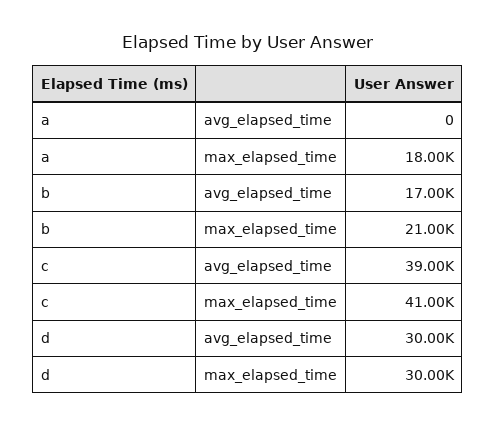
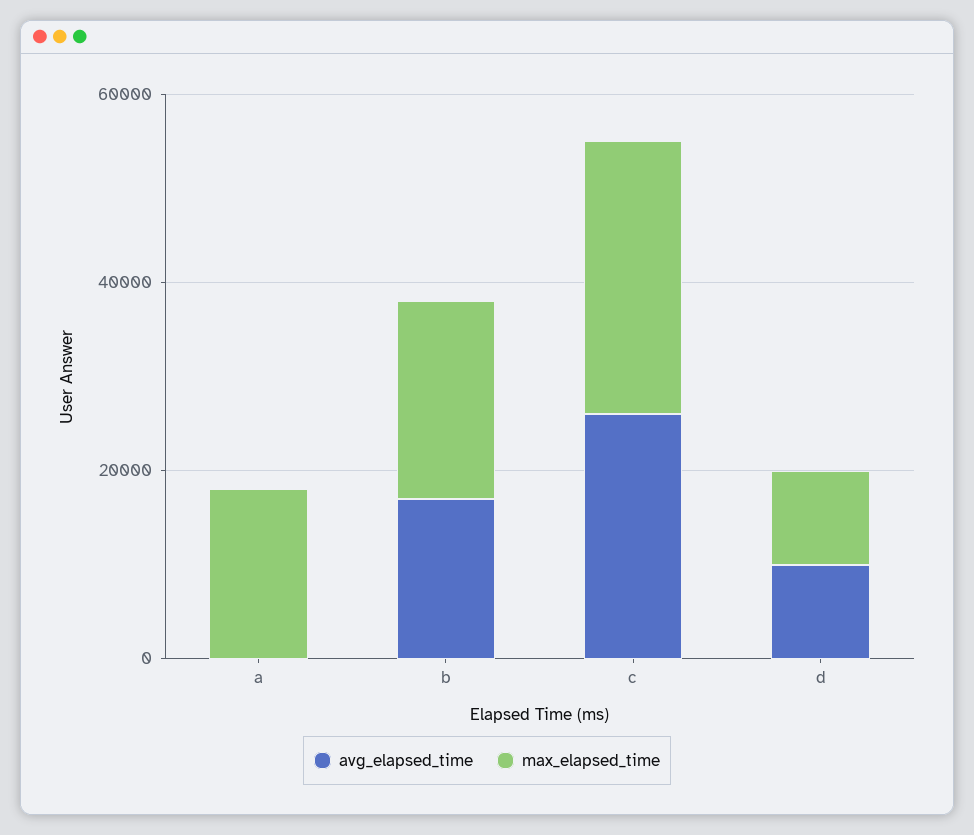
  {
    "avg_elapsed_time": {
      "a": 0,
      "b": 17000,
-     "c": 39000,
+     "c": 25000,
-     "d": 30000
+     "d": 10000
    },
    "max_elapsed_time": {
      "a": 18000,
      "b": 21000,
-     "c": 41000,
+     "c": 30000,
-     "d": 30000
+     "d": 10000
    }
  }

